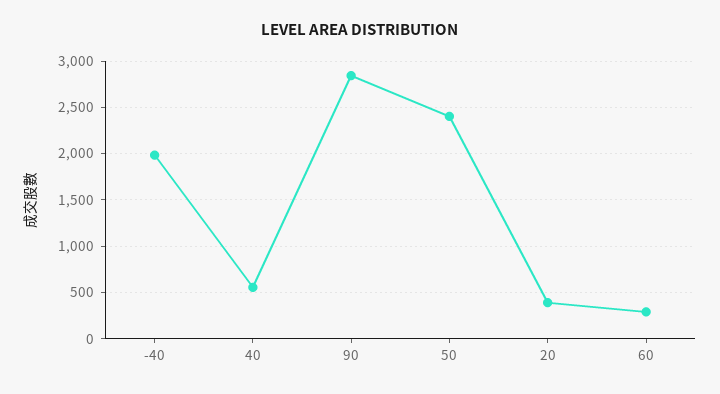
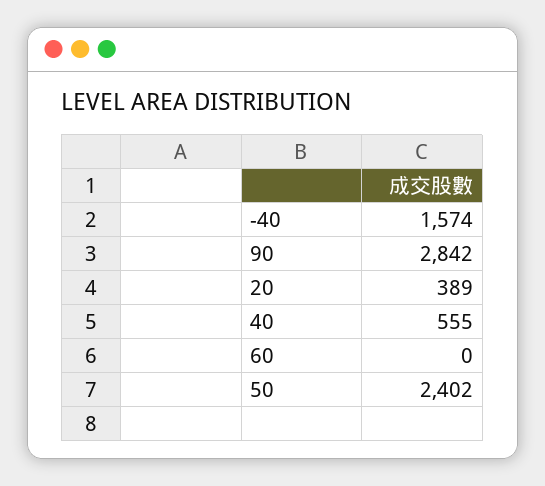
  {
-   "-40": 2000,
+   "-40": 1574,
    "40": 555,
    "90": 2842,
    "50": 2402,
    "20": 389,
-   "60": 300
+   "60": 0
  }

